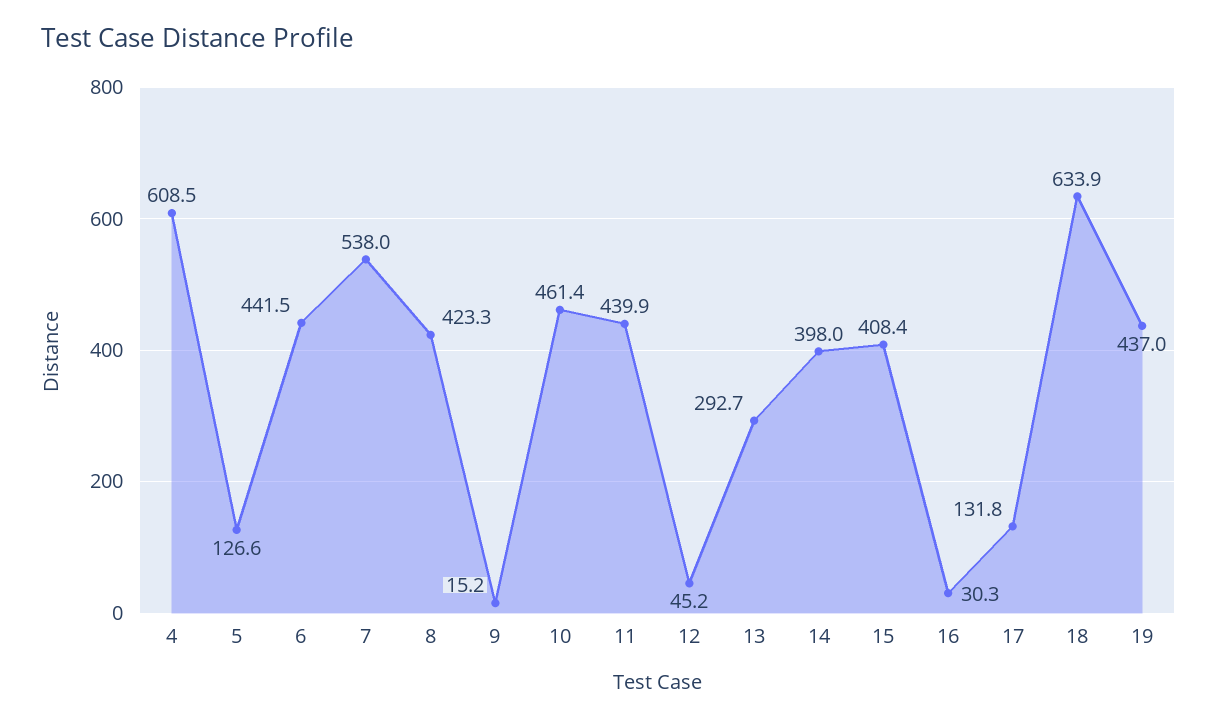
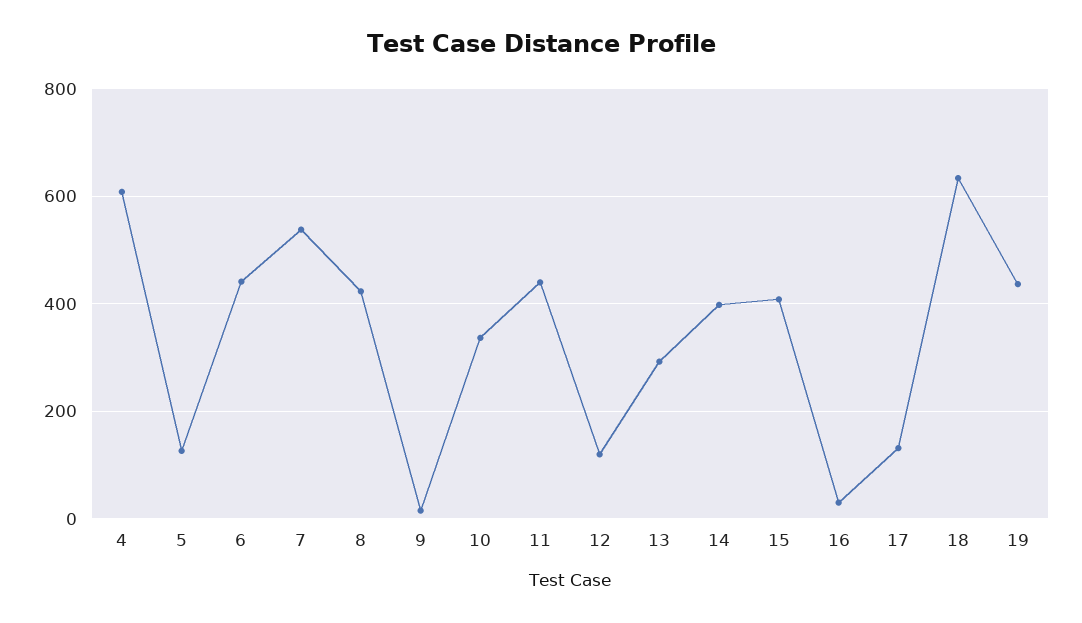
  {
    "4": 608.5,
    "5": 126.6,
    "6": 441.5,
    "7": 538,
    "8": 423.3,
    "9": 15.2,
-   "10": 461.4,
+   "10": 340,
    "11": 439.9,
-   "12": 45.2,
+   "12": 120,
    "13": 292.7,
    "14": 398,
    "15": 408.4,
    "16": 30.3,
    "17": 131.8,
    "18": 633.9,
    "19": 437
  }

